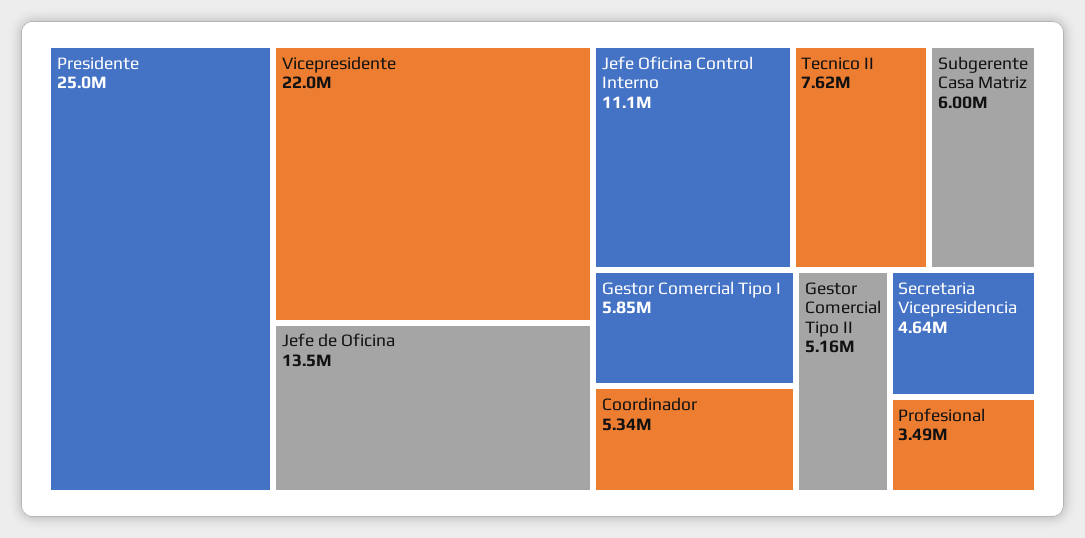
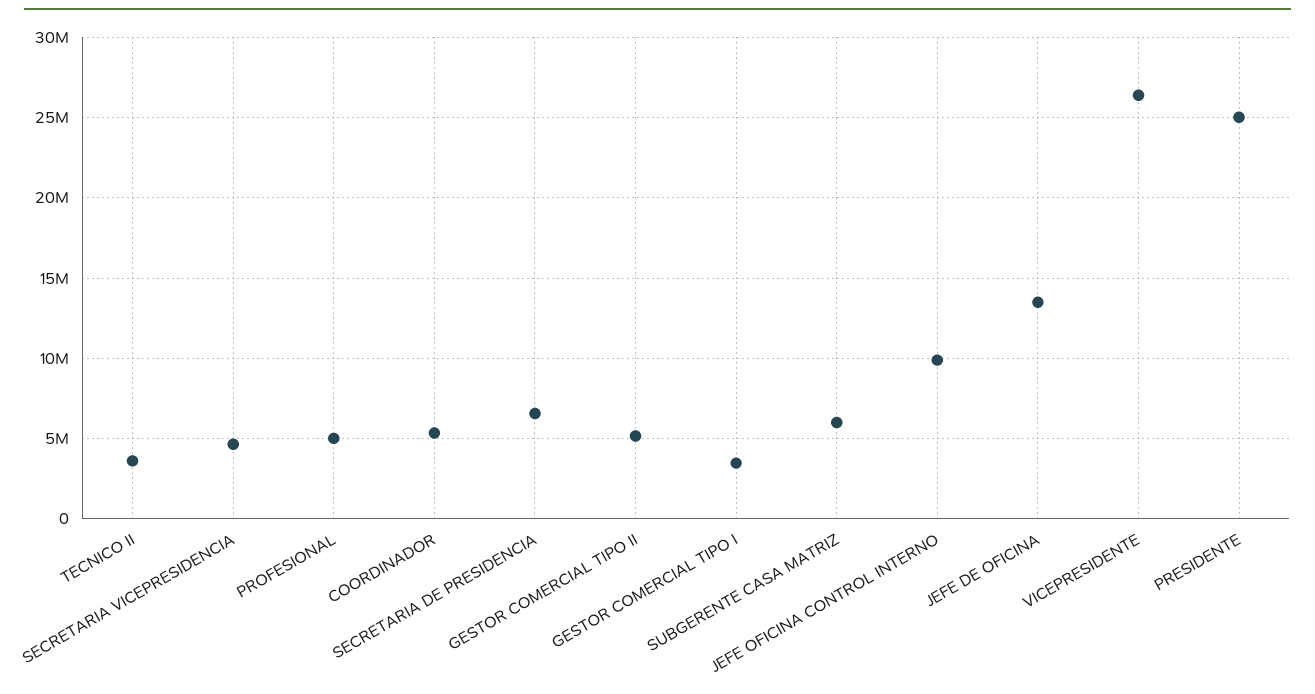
  {
    "Presidente": 25000000,
-   "Vicepresidente": 22000000,
+   "Vicepresidente": 26500000,
    "Jefe de Oficina": 13500000,
-   "Jefe Oficina Control Interno": 11100000,
+   "Jefe Oficina Control Interno": 10000000,
-   "Tecnico II": 7620000,
+   "Tecnico II": 3500000,
    "Subgerente Casa Matriz": 6000000,
-   "Gestor Comercial Tipo I": 5850000,
+   "Gestor Comercial Tipo I": 3500000,
    "Coordinador": 5340000,
    "Gestor Comercial Tipo II": 5160000,
    "Secretaria Vicepresidencia": 4640000,
-   "Profesional": 3490000
+   "Profesional": 5000000,
+   "SECRETARIA DE PRESIDENCIA": 6500000
  }

